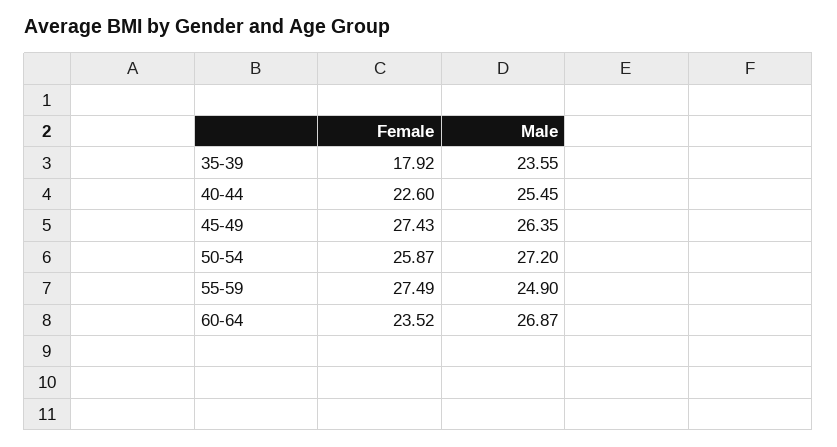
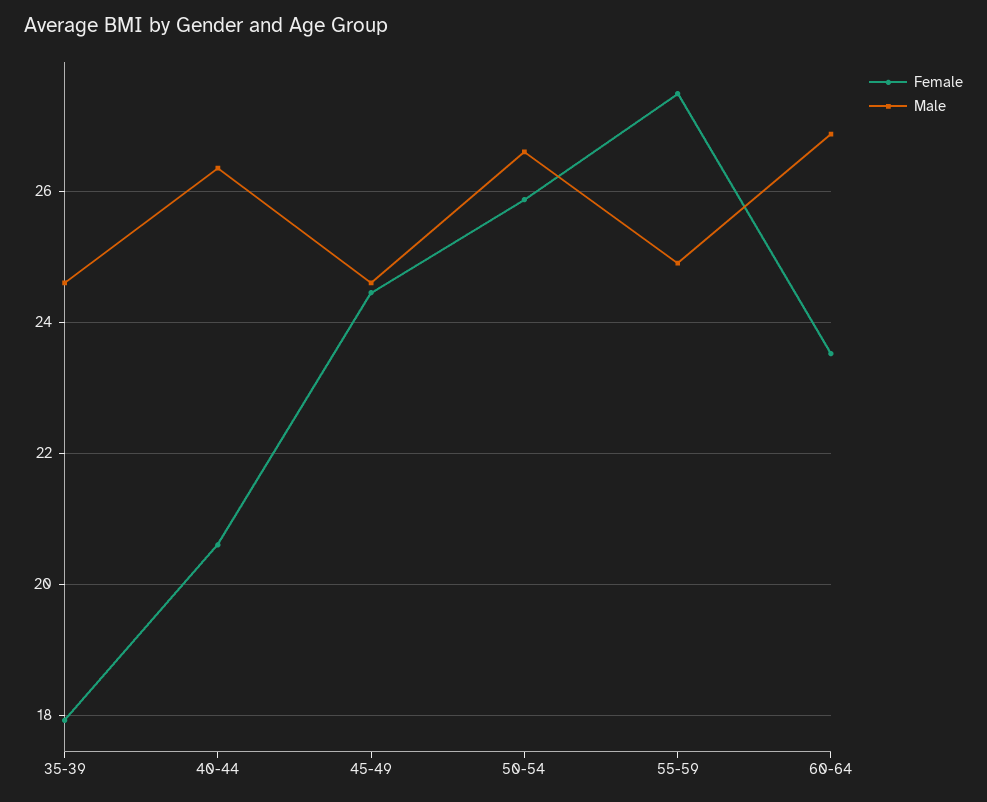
  {
    "Female": {
      "35-39": 17.92,
-     "40-44": 22.6,
+     "40-44": 20.6,
-     "45-49": 27.43,
+     "45-49": 24.4,
      "50-54": 25.87,
      "55-59": 27.49,
      "60-64": 23.52
    },
    "Male": {
-     "35-39": 23.55,
+     "35-39": 24.6,
-     "40-44": 25.45,
+     "40-44": 26.4,
-     "45-49": 26.35,
+     "45-49": 24.6,
-     "50-54": 27.2,
+     "50-54": 26.6,
      "55-59": 24.9,
      "60-64": 26.87
    }
  }

